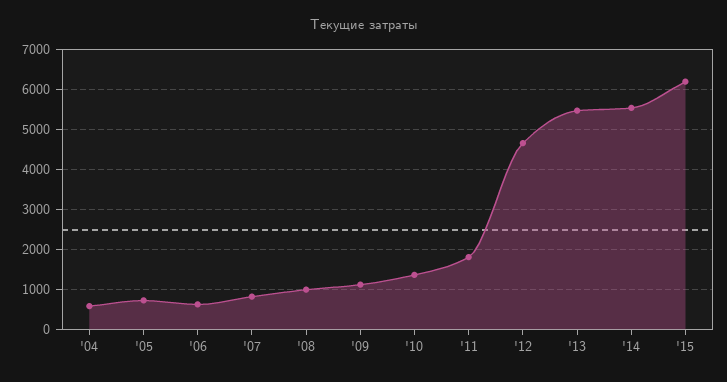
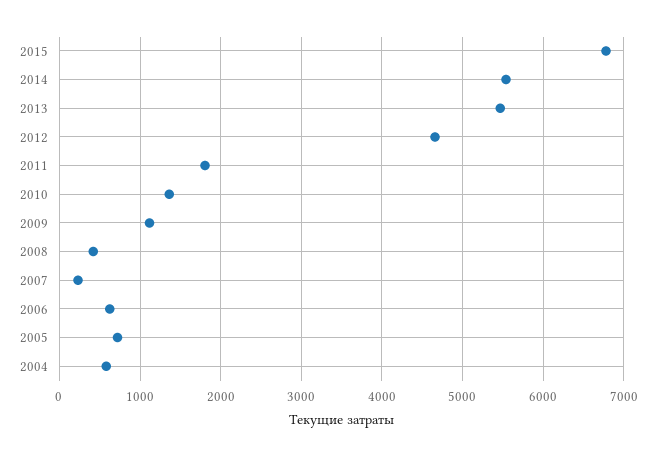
  {
    "'04": 600,
    "'05": 700,
    "'06": 600,
-   "'07": 800,
+   "'07": 200,
-   "'08": 1000,
+   "'08": 400,
    "'09": 1100,
    "'10": 1400,
    "'11": 1800,
    "'12": 4700,
    "'13": 5500,
    "'14": 5500,
-   "'15": 6200
+   "'15": 6800
  }

